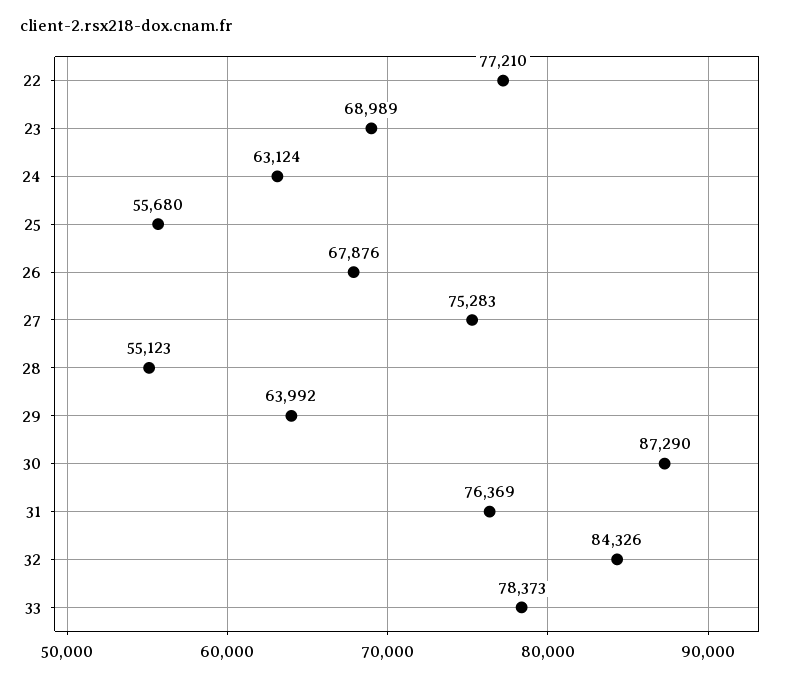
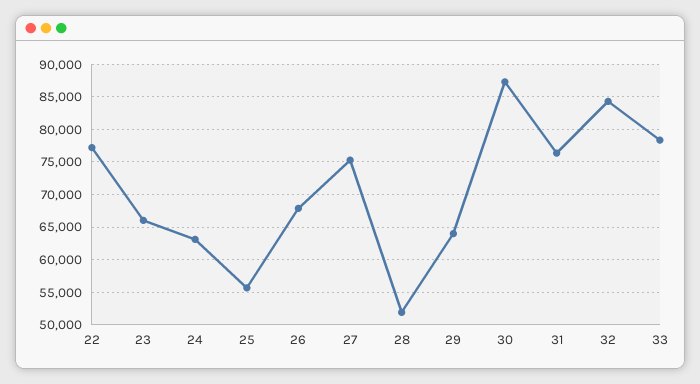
  {
    "22": 77210,
-   "23": 68989,
+   "23": 66000,
    "24": 63124,
    "25": 55680,
    "26": 67876,
    "27": 75283,
-   "28": 55123,
+   "28": 52000,
    "29": 63992,
    "30": 87290,
    "31": 76369,
    "32": 84326,
    "33": 78373
  }

